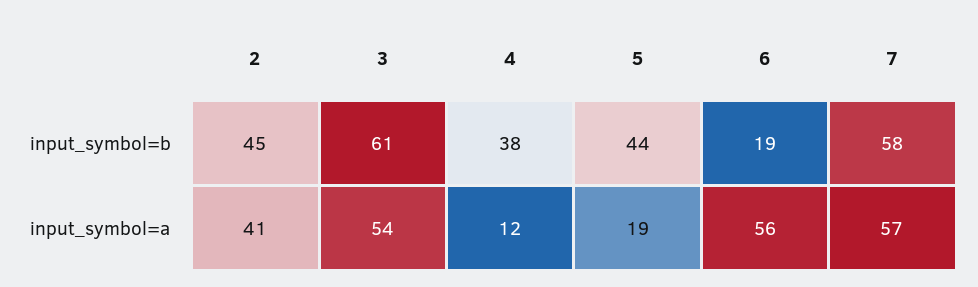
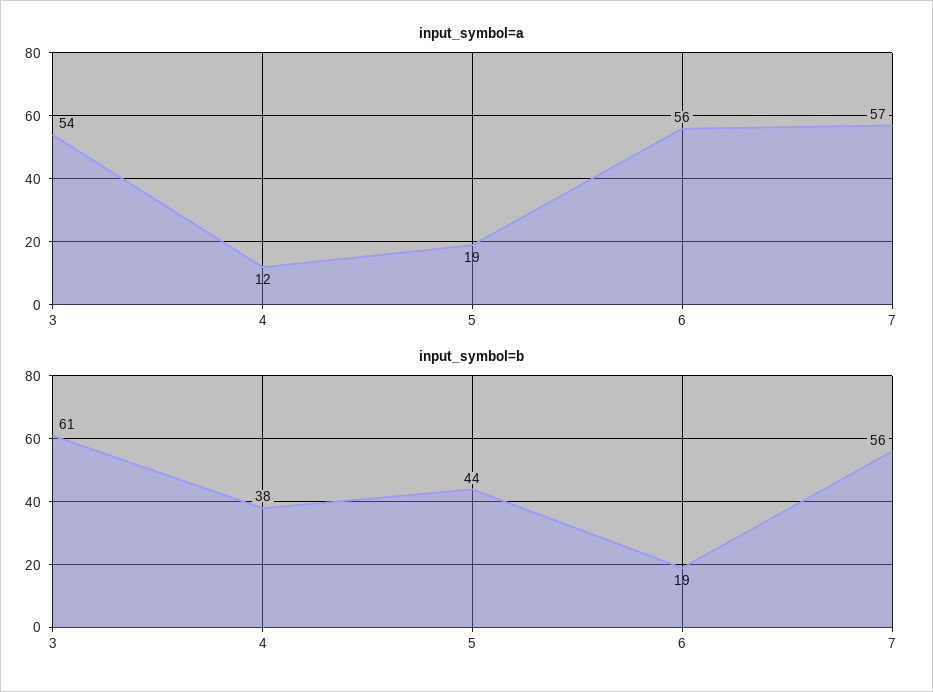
  {
    "input_symbol=b": {
-     "2": 45,
      "3": 61,
      "4": 38,
      "5": 44,
      "6": 19,
-     "7": 58
+     "7": 56
    },
    "input_symbol=a": {
-     "2": 41,
      "3": 54,
      "4": 12,
      "5": 19,
      "6": 56,
      "7": 57
    }
  }

